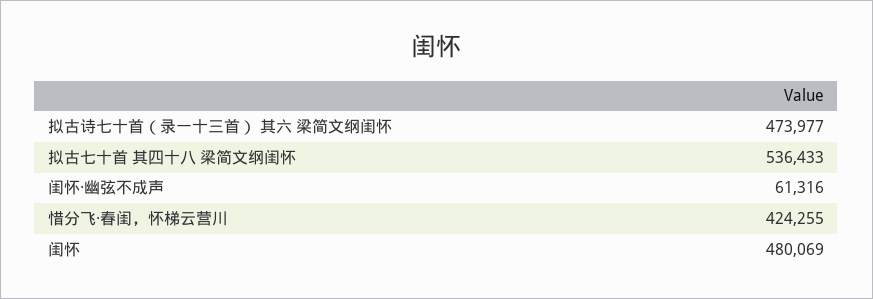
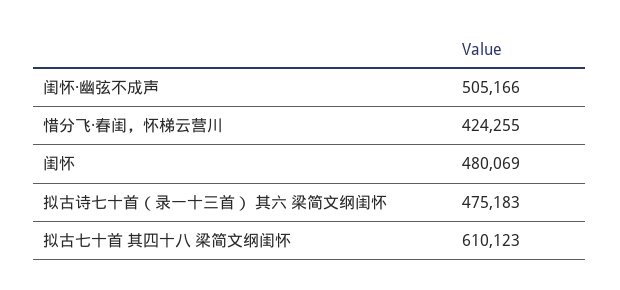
  {
-   "拟古诗七十首（录一十三首） 其六 梁简文纲闺怀": 473977,
+   "拟古诗七十首（录一十三首） 其六 梁简文纲闺怀": 475183,
-   "拟古七十首 其四十八 梁简文纲闺怀": 536433,
+   "拟古七十首 其四十八 梁简文纲闺怀": 610123,
-   "闺怀·幽弦不成声": 61316,
+   "闺怀·幽弦不成声": 505166,
    "惜分飞·春闺，怀梯云营川": 424255,
    "闺怀": 480069
  }

